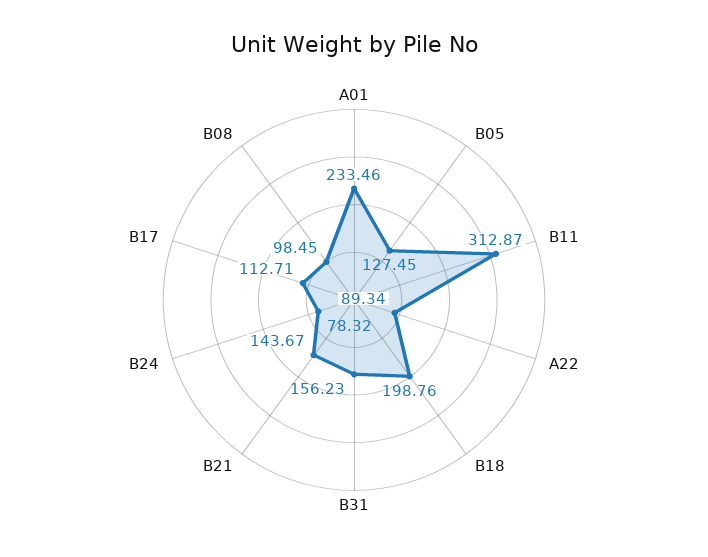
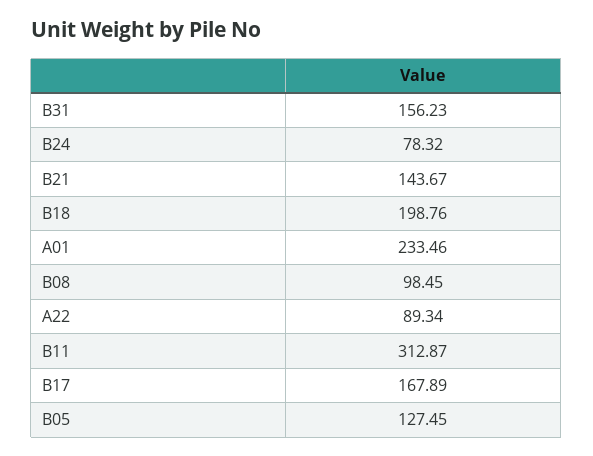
  {
    "A01": 233.46,
    "B05": 127.45,
    "B11": 312.87,
    "A22": 89.34,
    "B18": 198.76,
    "B31": 156.23,
    "B21": 143.67,
    "B24": 78.32,
-   "B17": 112.71,
+   "B17": 167.89,
    "B08": 98.45
  }

